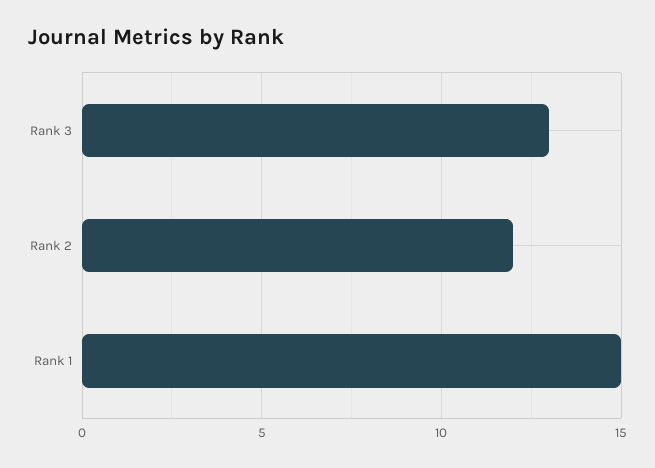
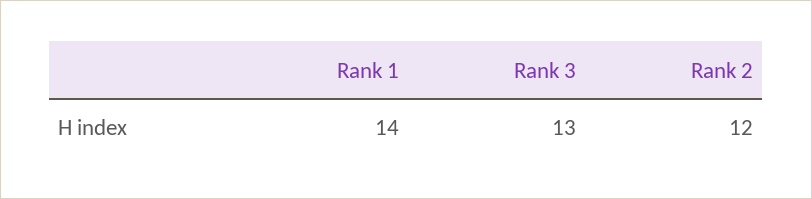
  {
    "Rank 3": 13,
    "Rank 2": 12,
-   "Rank 1": 15
+   "Rank 1": 14
  }

